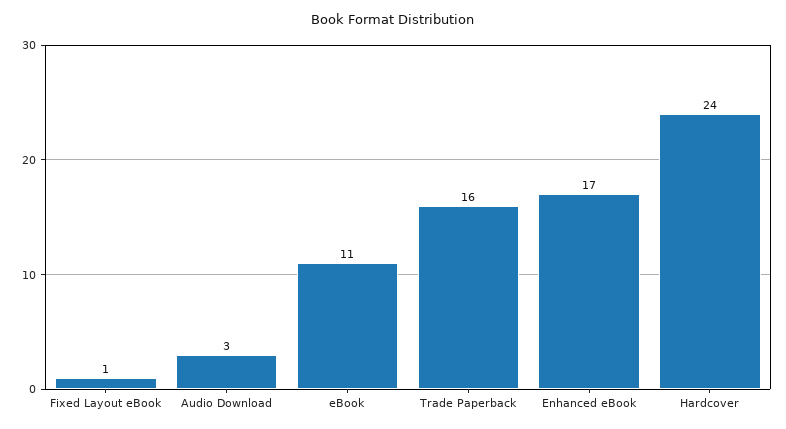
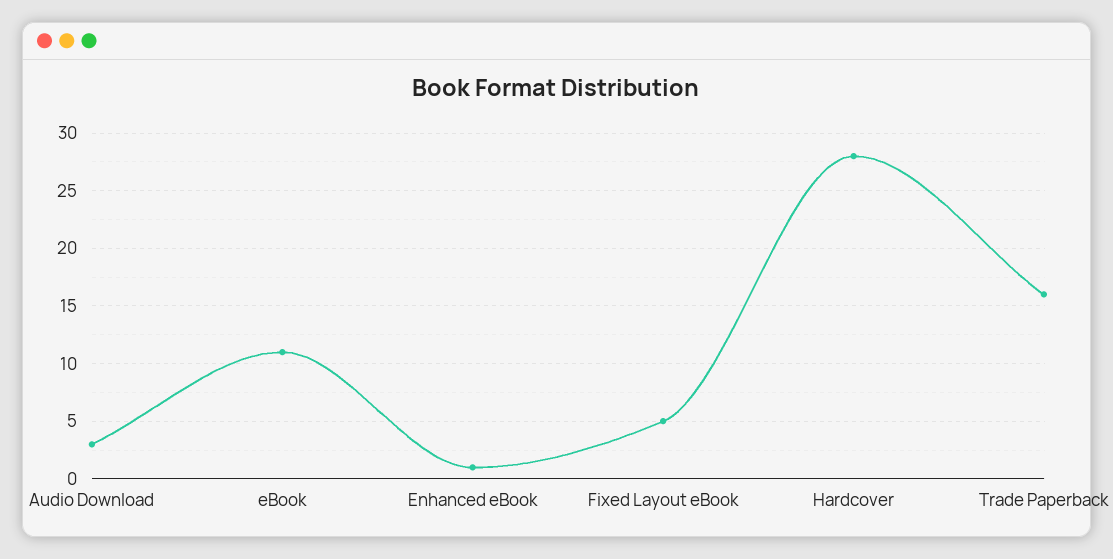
  {
-   "Fixed Layout eBook": 1,
+   "Fixed Layout eBook": 5,
    "Audio Download": 3,
    "eBook": 11,
    "Trade Paperback": 16,
-   "Enhanced eBook": 17,
+   "Enhanced eBook": 1,
-   "Hardcover": 24
+   "Hardcover": 28
  }

